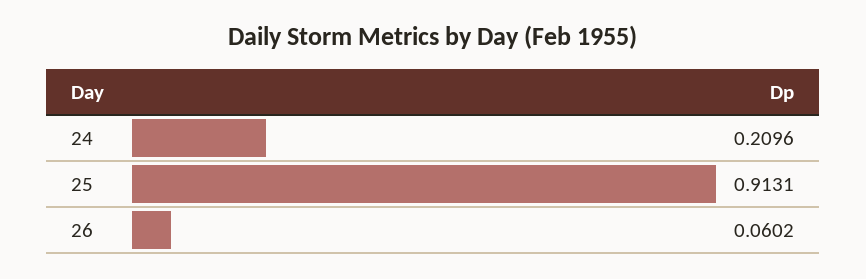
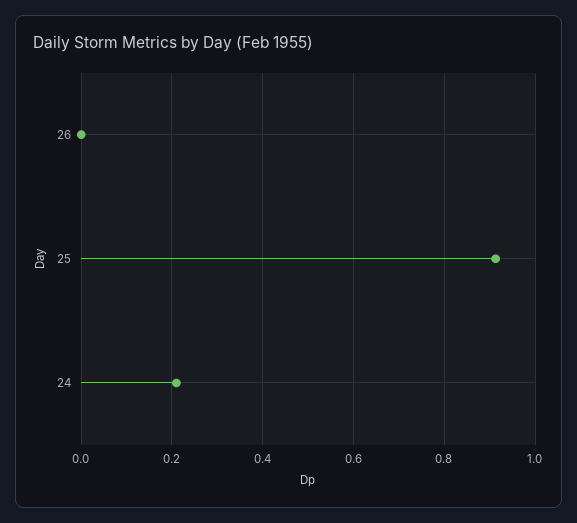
  {
    "24": 0.2096,
    "25": 0.9131,
-   "26": 0.0602
+   "26": 0
  }

